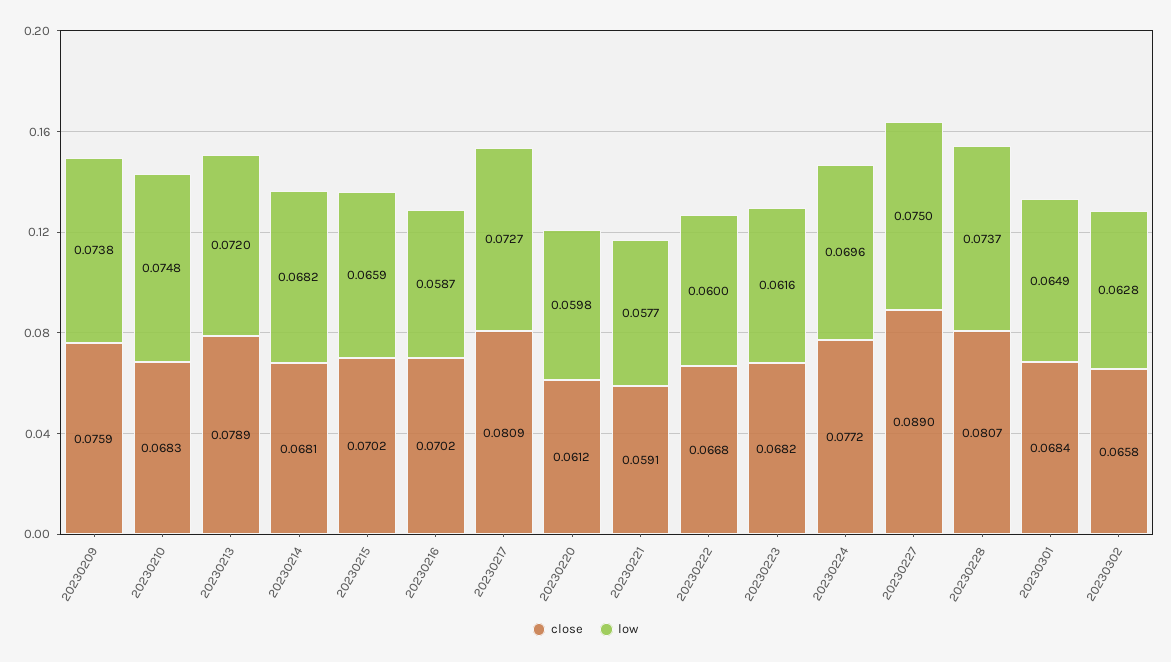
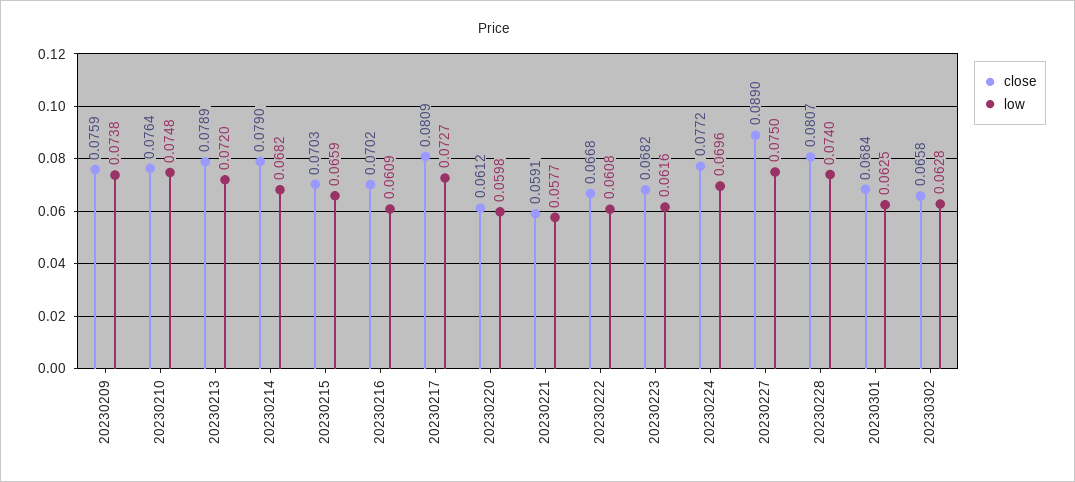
  {
    "close": {
      "20230209": 0.0759,
-     "20230210": 0.0683,
+     "20230210": 0.0764,
      "20230213": 0.0789,
-     "20230214": 0.0681,
+     "20230214": 0.079,
-     "20230215": 0.0702,
+     "20230215": 0.0703,
      "20230216": 0.0702,
      "20230217": 0.0809,
      "20230220": 0.0612,
      "20230221": 0.0591,
      "20230222": 0.0668,
      "20230223": 0.0682,
      "20230224": 0.0772,
      "20230227": 0.089,
      "20230228": 0.0807,
      "20230301": 0.0684,
      "20230302": 0.0658
    },
    "low": {
      "20230209": 0.0738,
      "20230210": 0.0748,
      "20230213": 0.072,
      "20230214": 0.0682,
      "20230215": 0.0659,
-     "20230216": 0.0587,
+     "20230216": 0.0609,
      "20230217": 0.0727,
      "20230220": 0.0598,
      "20230221": 0.0577,
-     "20230222": 0.06,
+     "20230222": 0.0608,
      "20230223": 0.0616,
      "20230224": 0.0696,
      "20230227": 0.075,
-     "20230228": 0.0737,
+     "20230228": 0.074,
-     "20230301": 0.0649,
+     "20230301": 0.0625,
      "20230302": 0.0628
    }
  }

